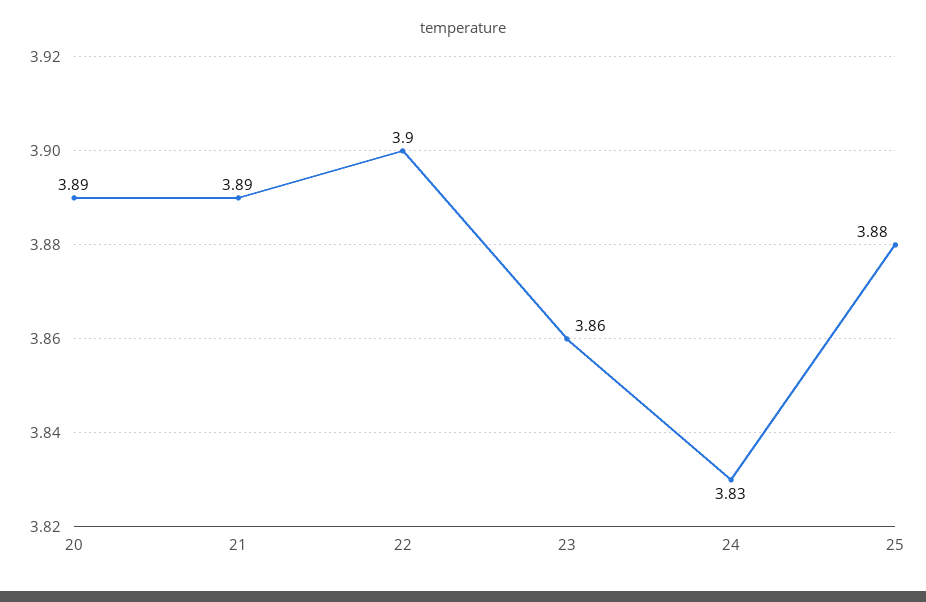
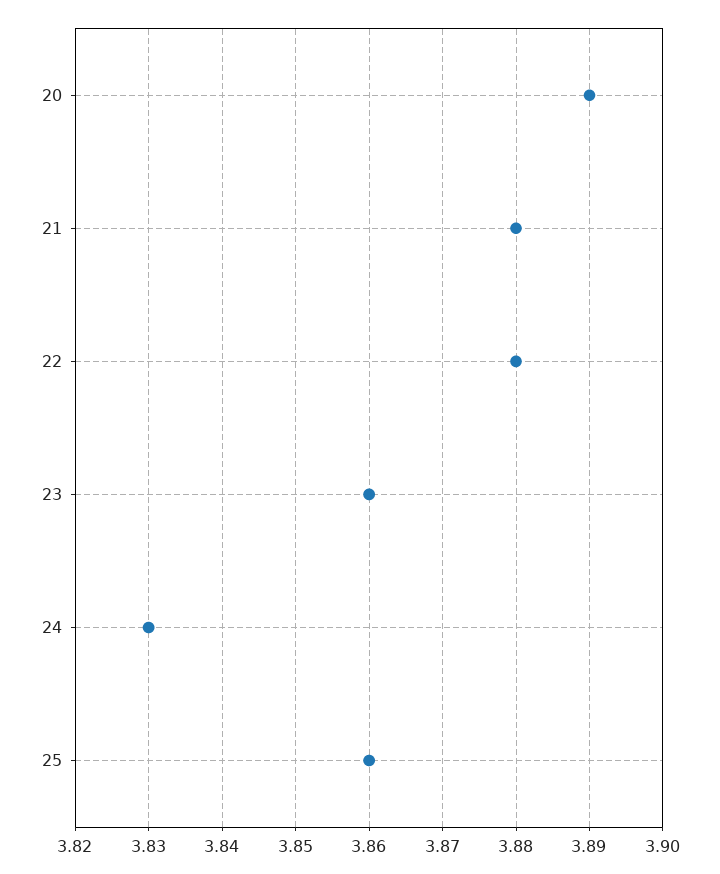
  {
    "20": 3.89,
-   "21": 3.89,
+   "21": 3.88,
-   "22": 3.9,
+   "22": 3.88,
    "23": 3.86,
    "24": 3.83,
-   "25": 3.88
+   "25": 3.86
  }

